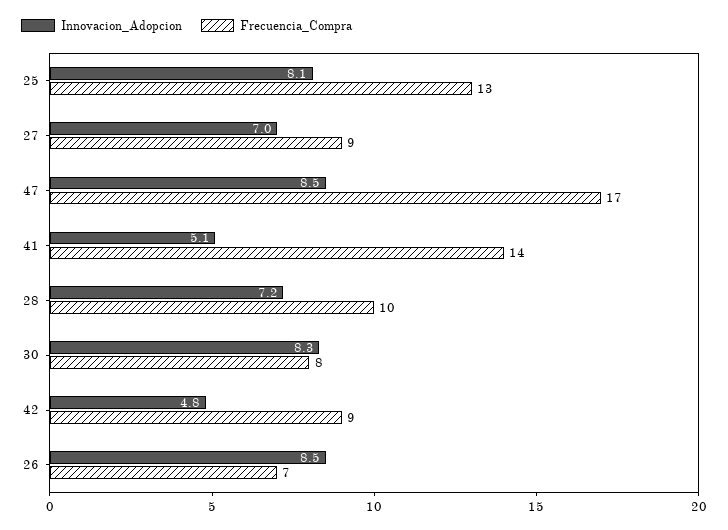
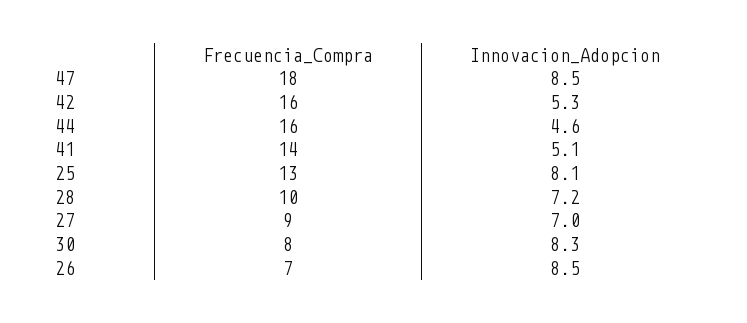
  {
    "Innovacion_Adopcion": {
      "25": 8.1,
      "27": 7,
      "47": 8.5,
      "41": 5.1,
      "28": 7.2,
      "30": 8.3,
-     "42": 4.8,
+     "42": 5.3,
-     "26": 8.5
+     "26": 8.5,
+     "44": 4.6
    },
    "Frecuencia_Compra": {
      "25": 13,
      "27": 9,
-     "47": 17,
+     "47": 18,
      "41": 14,
      "28": 10,
      "30": 8,
-     "42": 9,
+     "42": 16,
-     "26": 7
+     "26": 7,
+     "44": 16
    }
  }

